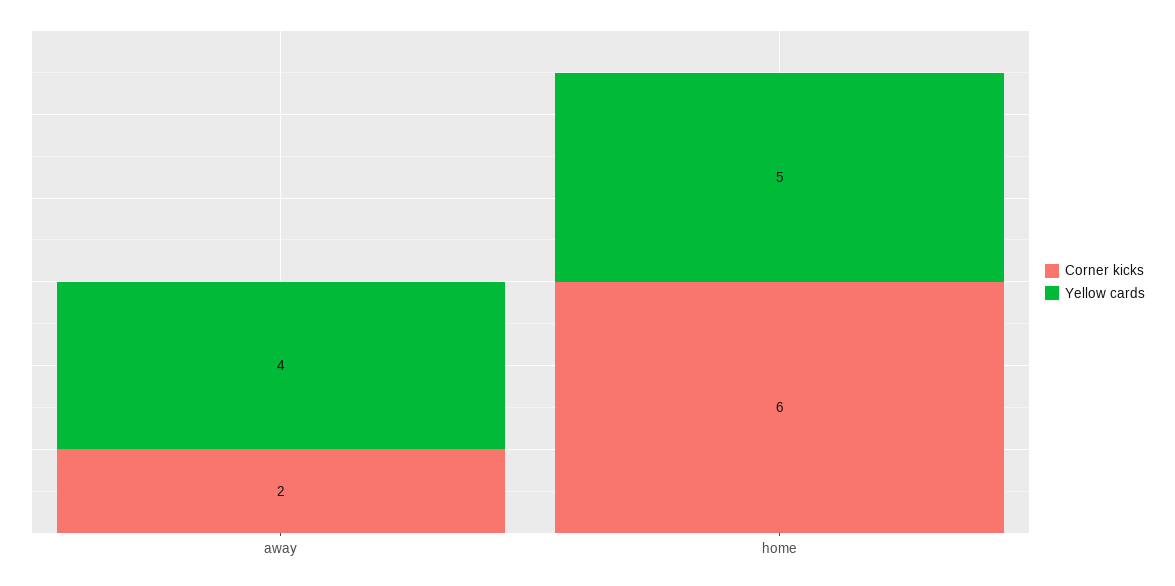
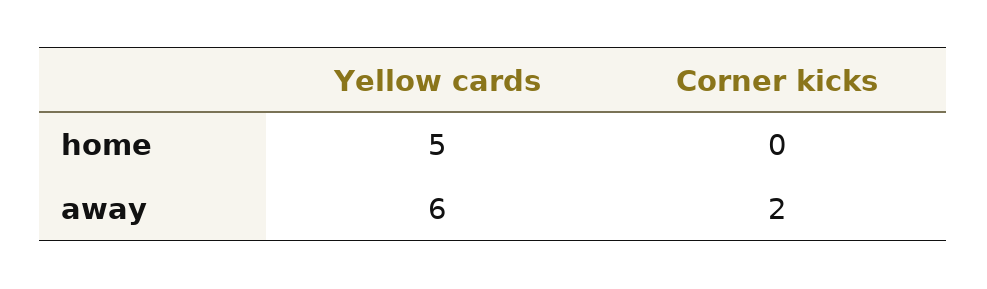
  {
    "Corner kicks": {
      "away": 2,
-     "home": 6
+     "home": 0
    },
    "Yellow cards": {
-     "away": 4,
+     "away": 6,
      "home": 5
    }
  }

